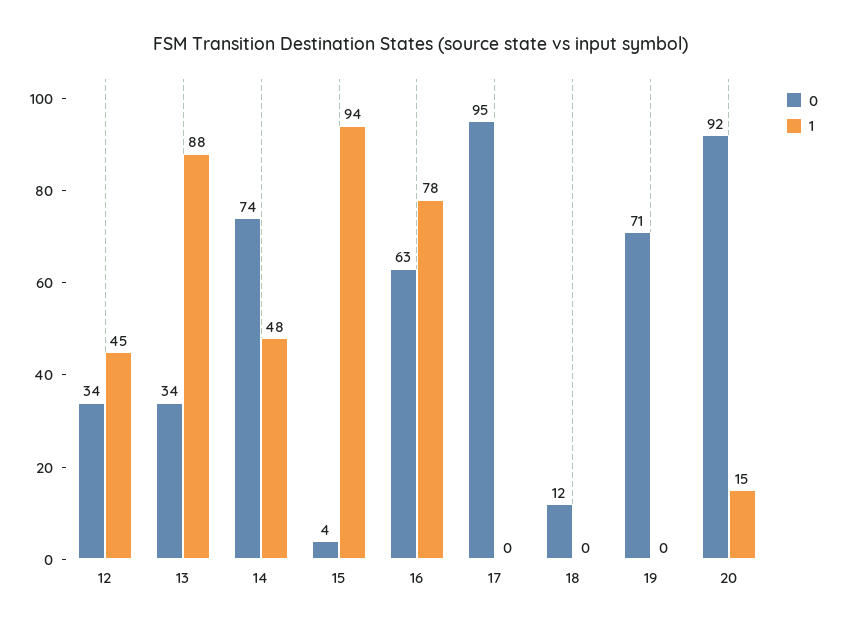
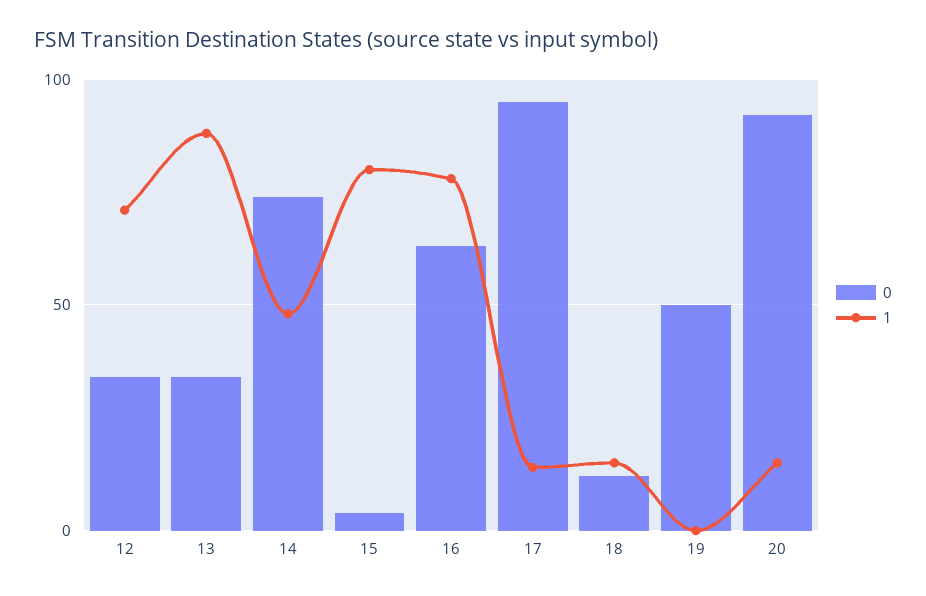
  {
    "0": {
      "12": 34,
      "13": 34,
      "14": 74,
      "15": 4,
      "16": 63,
      "17": 95,
      "18": 12,
-     "19": 71,
+     "19": 50,
      "20": 92
    },
    "1": {
-     "12": 45,
+     "12": 70,
      "13": 88,
      "14": 48,
-     "15": 94,
+     "15": 80,
      "16": 78,
-     "17": 0,
+     "17": 15,
-     "18": 0,
+     "18": 15,
      "19": 0,
      "20": 15
    }
  }

